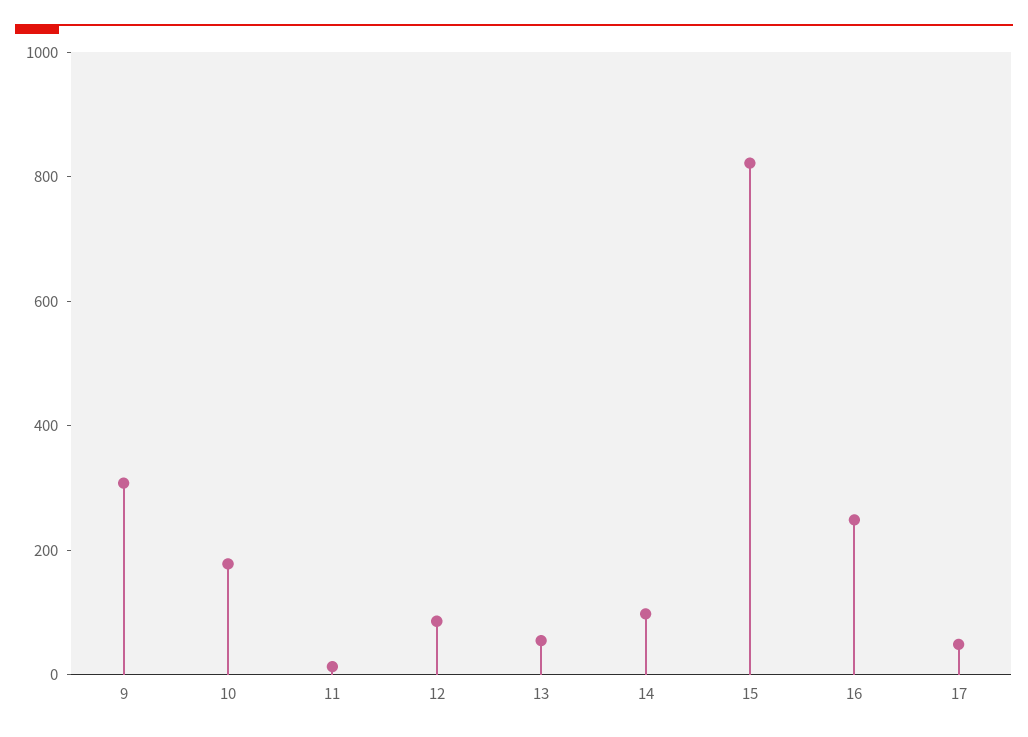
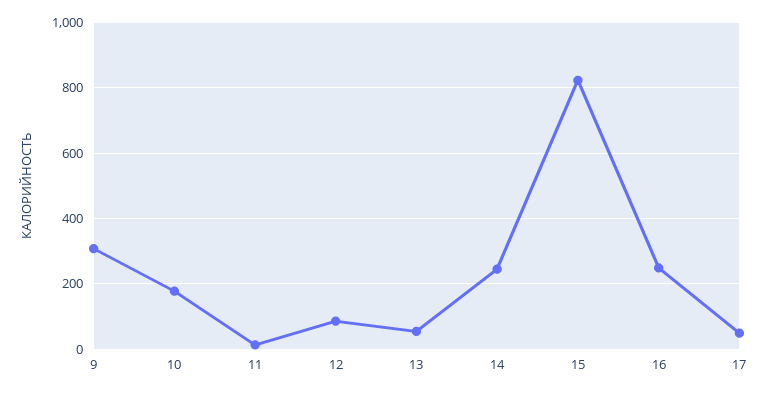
  {
    "9": 300,
    "10": 180,
    "11": 20,
    "12": 80,
    "13": 60,
-   "14": 100,
+   "14": 240,
    "15": 820,
    "16": 240,
    "17": 40
  }

